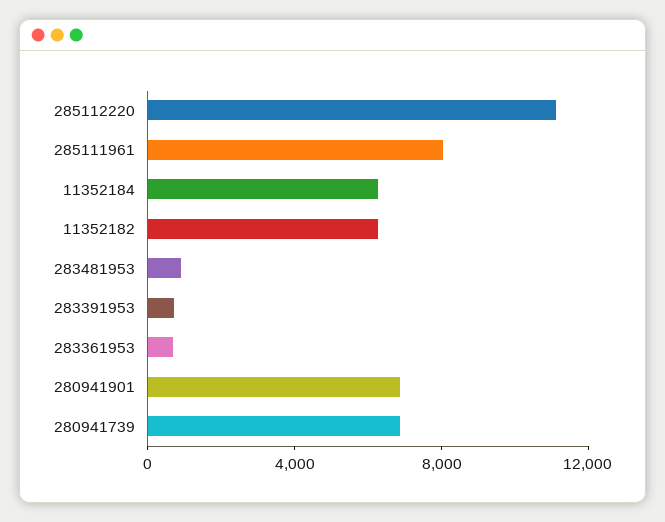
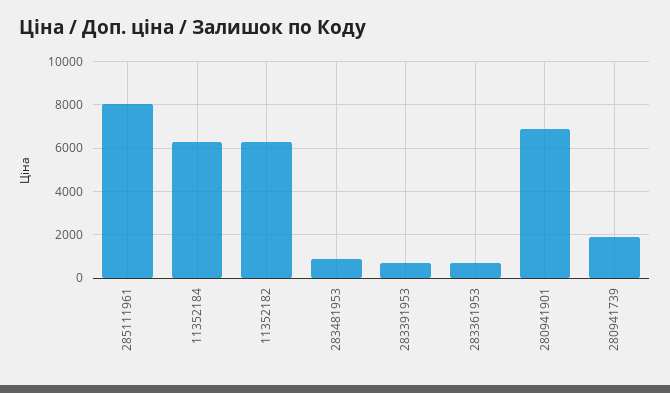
  {
-   "285112220": 11000,
    "285111961": 8000,
    "11352184": 6500,
    "11352182": 6500,
    "283481953": 1000,
    "283391953": 500,
    "283361953": 500,
    "280941901": 7000,
-   "280941739": 7000
+   "280941739": 2000
  }

